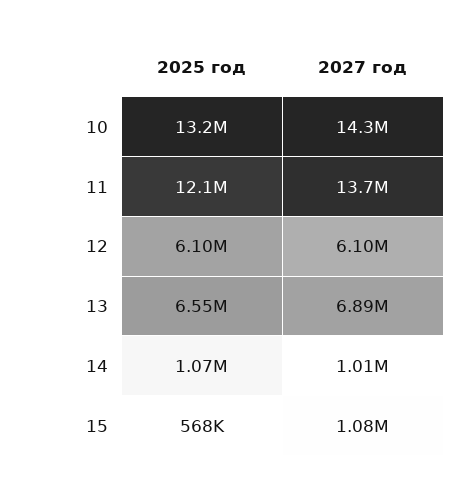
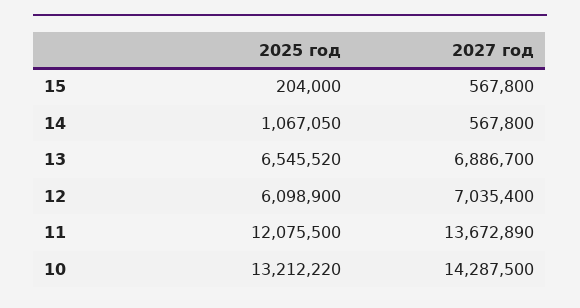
  {
    "2025 год": {
      "10": 13212220,
      "11": 12075500,
      "12": 6098900,
      "13": 6545520,
      "14": 1067050,
-     "15": 568000
+     "15": 204000
    },
    "2027 год": {
      "10": 14287500,
      "11": 13672890,
-     "12": 6100000,
+     "12": 7035400,
      "13": 6886700,
-     "14": 1010000,
+     "14": 567800,
-     "15": 1080000
+     "15": 567800
    }
  }

